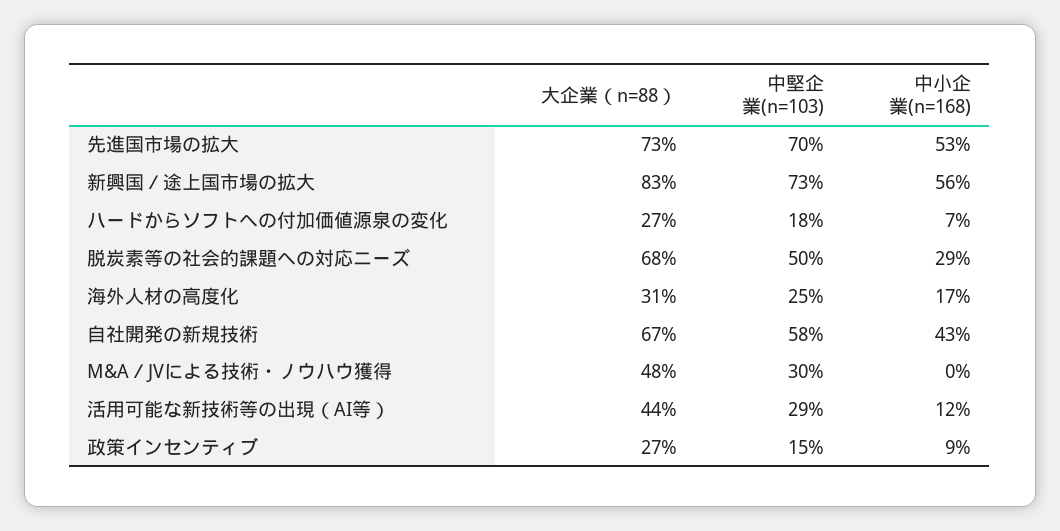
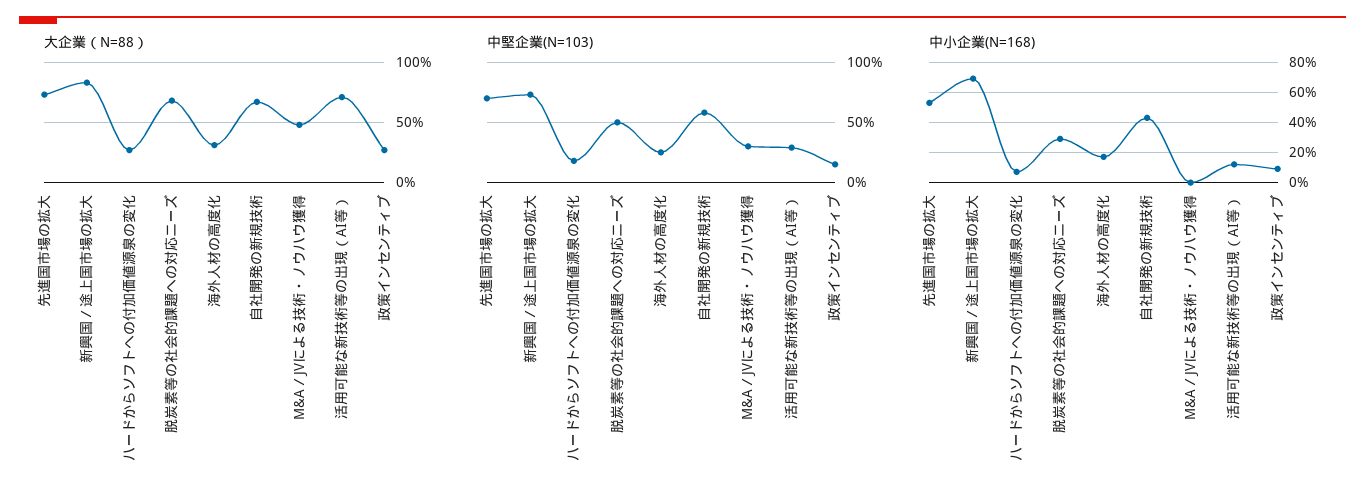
  {
    "大企業（n=88）": {
      "先進国市場の拡大": 73,
      "新興国／途上国市場の拡大": 83,
      "ハードからソフトへの付加価値源泉の変化": 27,
      "脱炭素等の社会的課題への対応ニーズ": 68,
      "海外人材の高度化": 31,
      "自社開発の新規技術": 67,
      "M&A／JVによる技術・ノウハウ獲得": 48,
-     "活用可能な新技術等の出現（AI等）": 44,
+     "活用可能な新技術等の出現（AI等）": 70,
      "政策インセンティブ": 27
    },
    "中堅企業(n=103)": {
      "先進国市場の拡大": 70,
      "新興国／途上国市場の拡大": 73,
      "ハードからソフトへの付加価値源泉の変化": 18,
      "脱炭素等の社会的課題への対応ニーズ": 50,
      "海外人材の高度化": 25,
      "自社開発の新規技術": 58,
      "M&A／JVによる技術・ノウハウ獲得": 30,
      "活用可能な新技術等の出現（AI等）": 29,
      "政策インセンティブ": 15
    },
    "中小企業(n=168)": {
      "先進国市場の拡大": 53,
-     "新興国／途上国市場の拡大": 56,
+     "新興国／途上国市場の拡大": 70,
      "ハードからソフトへの付加価値源泉の変化": 7,
      "脱炭素等の社会的課題への対応ニーズ": 29,
      "海外人材の高度化": 17,
      "自社開発の新規技術": 43,
      "M&A／JVによる技術・ノウハウ獲得": 0,
      "活用可能な新技術等の出現（AI等）": 12,
      "政策インセンティブ": 9
    }
  }

